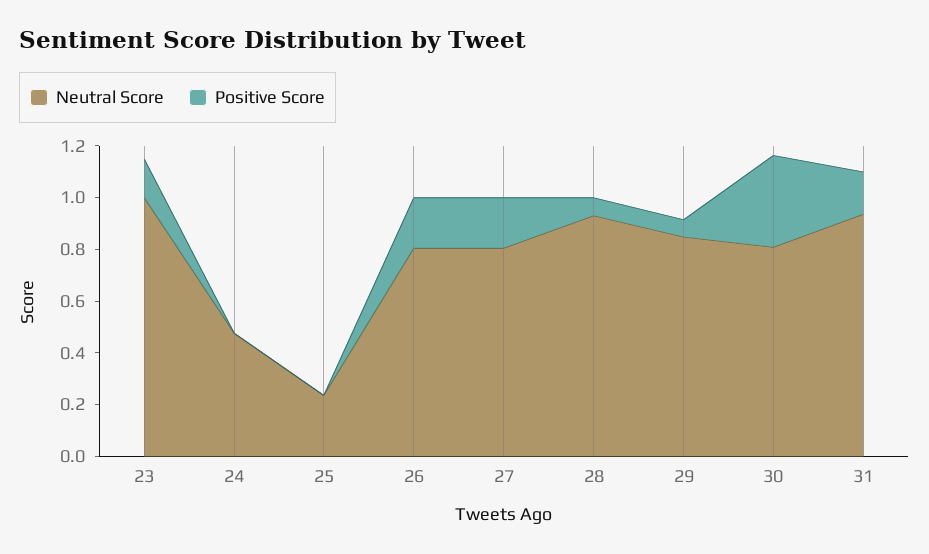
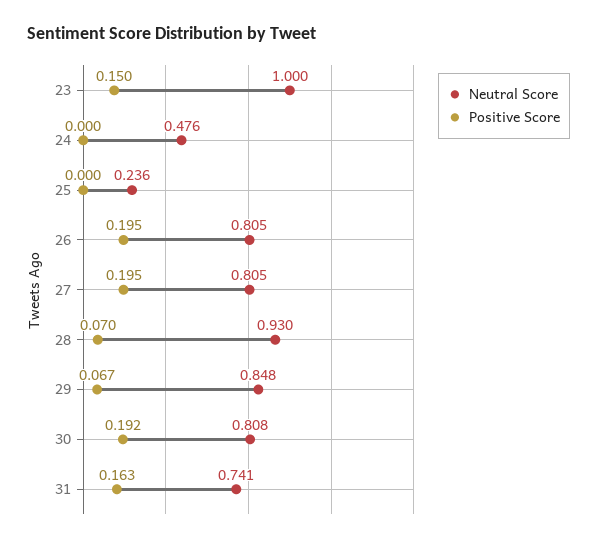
  {
    "Neutral Score": {
      "23": 1,
      "24": 0.476,
      "25": 0.236,
      "26": 0.805,
      "27": 0.805,
      "28": 0.93,
      "29": 0.848,
      "30": 0.808,
-     "31": 0.95
+     "31": 0.741
    },
    "Positive Score": {
      "23": 0.15,
      "24": 0,
      "25": 0,
      "26": 0.195,
      "27": 0.195,
      "28": 0.07,
      "29": 0.067,
-     "30": 0.35,
+     "30": 0.192,
      "31": 0.163
    }
  }

